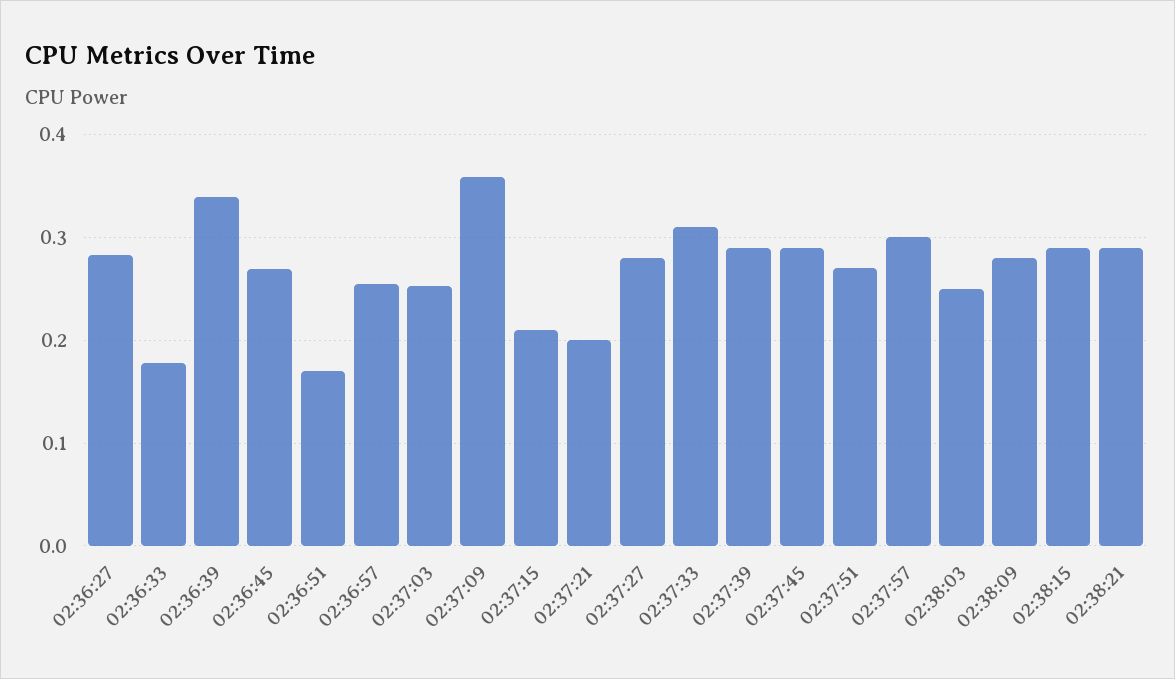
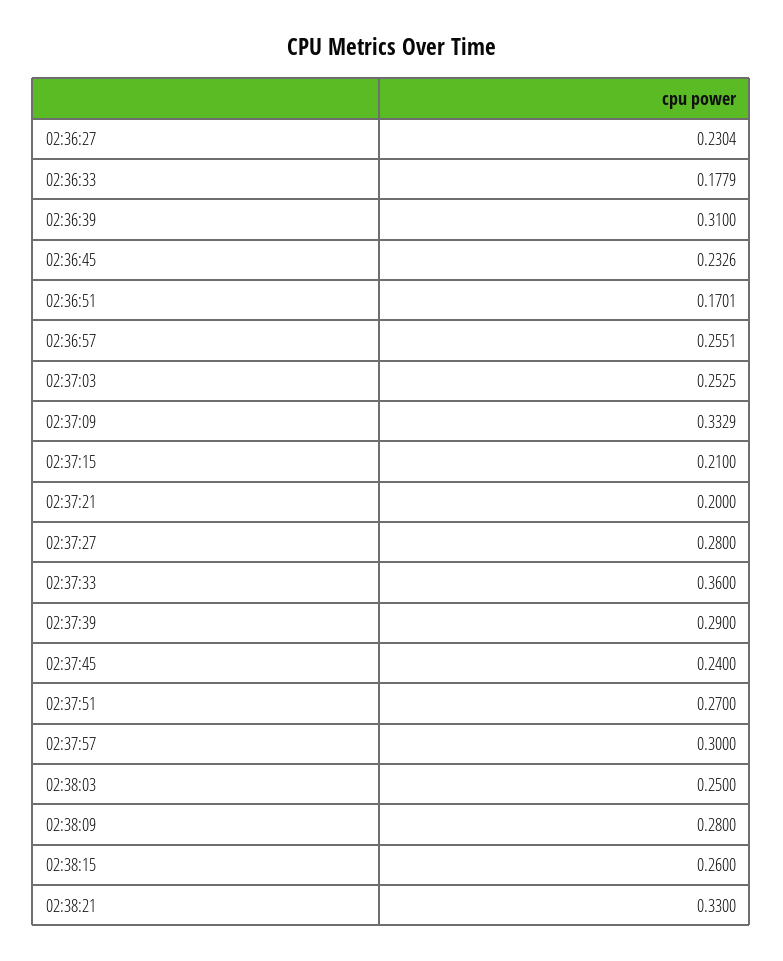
  {
-   "02:36:27": 0.28,
+   "02:36:27": 0.2304,
    "02:36:33": 0.1779,
-   "02:36:39": 0.34,
+   "02:36:39": 0.31,
-   "02:36:45": 0.27,
+   "02:36:45": 0.2326,
    "02:36:51": 0.1701,
    "02:36:57": 0.2551,
    "02:37:03": 0.2525,
-   "02:37:09": 0.36,
+   "02:37:09": 0.3329,
    "02:37:15": 0.21,
    "02:37:21": 0.2,
    "02:37:27": 0.28,
-   "02:37:33": 0.31,
+   "02:37:33": 0.36,
    "02:37:39": 0.29,
-   "02:37:45": 0.29,
+   "02:37:45": 0.24,
    "02:37:51": 0.27,
    "02:37:57": 0.3,
    "02:38:03": 0.25,
    "02:38:09": 0.28,
-   "02:38:15": 0.29,
+   "02:38:15": 0.26,
-   "02:38:21": 0.29
+   "02:38:21": 0.33
  }

